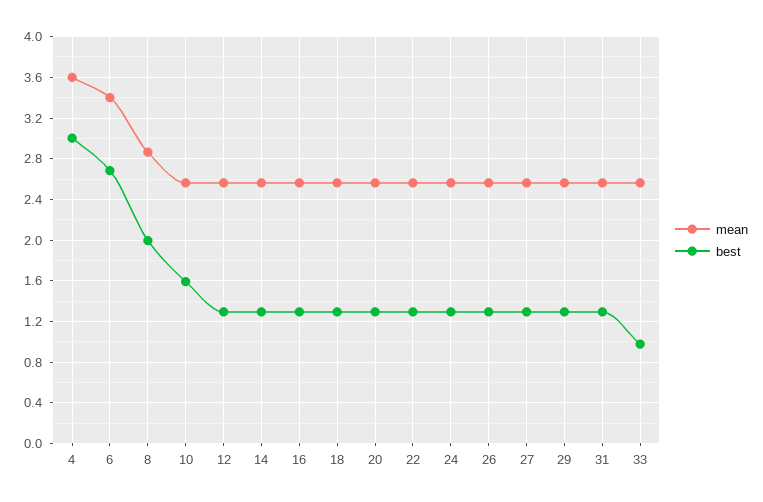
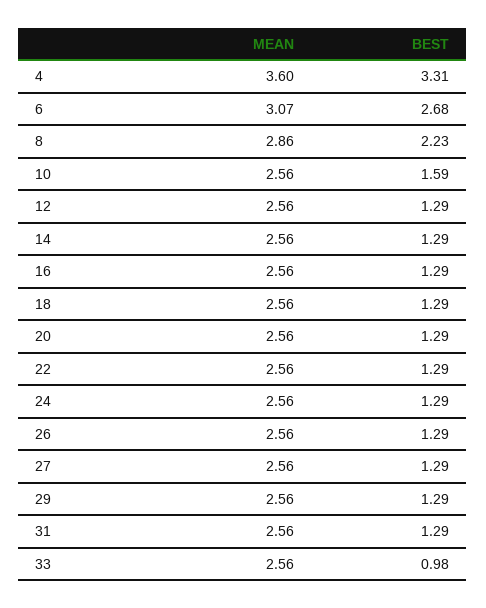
  {
    "mean": {
      "4": 3.6,
-     "6": 3.4,
+     "6": 3.07,
      "8": 2.86,
      "10": 2.56,
      "12": 2.56,
      "14": 2.56,
      "16": 2.56,
      "18": 2.56,
      "20": 2.56,
      "22": 2.56,
      "24": 2.56,
      "26": 2.56,
      "27": 2.56,
      "29": 2.56,
      "31": 2.56,
      "33": 2.56
    },
    "best": {
-     "4": 3,
+     "4": 3.31,
      "6": 2.68,
-     "8": 2,
+     "8": 2.23,
      "10": 1.59,
      "12": 1.29,
      "14": 1.29,
      "16": 1.29,
      "18": 1.29,
      "20": 1.29,
      "22": 1.29,
      "24": 1.29,
      "26": 1.29,
      "27": 1.29,
      "29": 1.29,
      "31": 1.29,
      "33": 0.98
    }
  }

